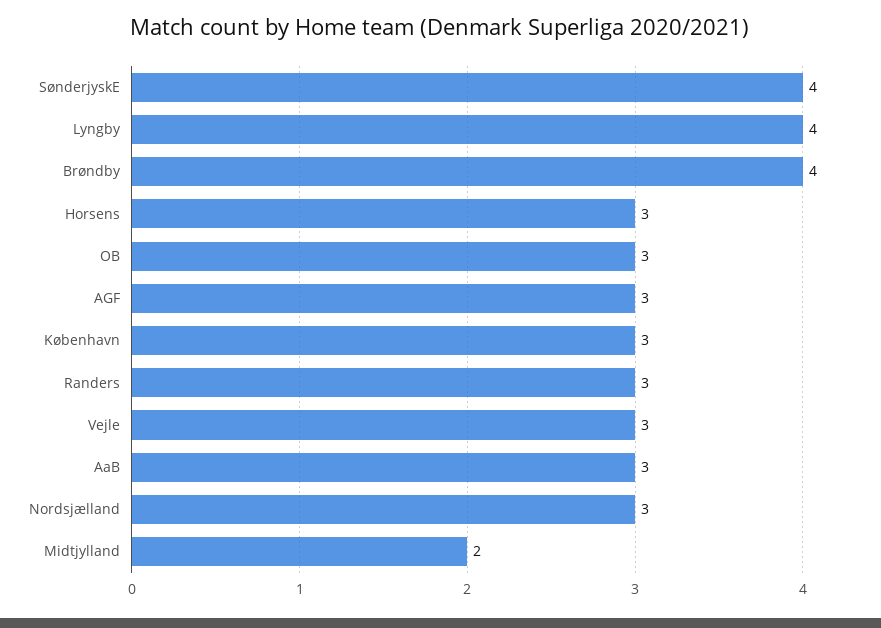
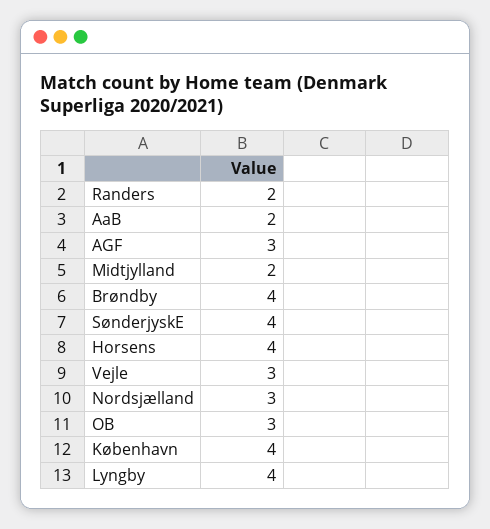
  {
    "SønderjyskE": 4,
    "Lyngby": 4,
    "Brøndby": 4,
-   "Horsens": 3,
+   "Horsens": 4,
    "OB": 3,
    "AGF": 3,
-   "København": 3,
+   "København": 4,
-   "Randers": 3,
+   "Randers": 2,
    "Vejle": 3,
-   "AaB": 3,
+   "AaB": 2,
    "Nordsjælland": 3,
    "Midtjylland": 2
  }

